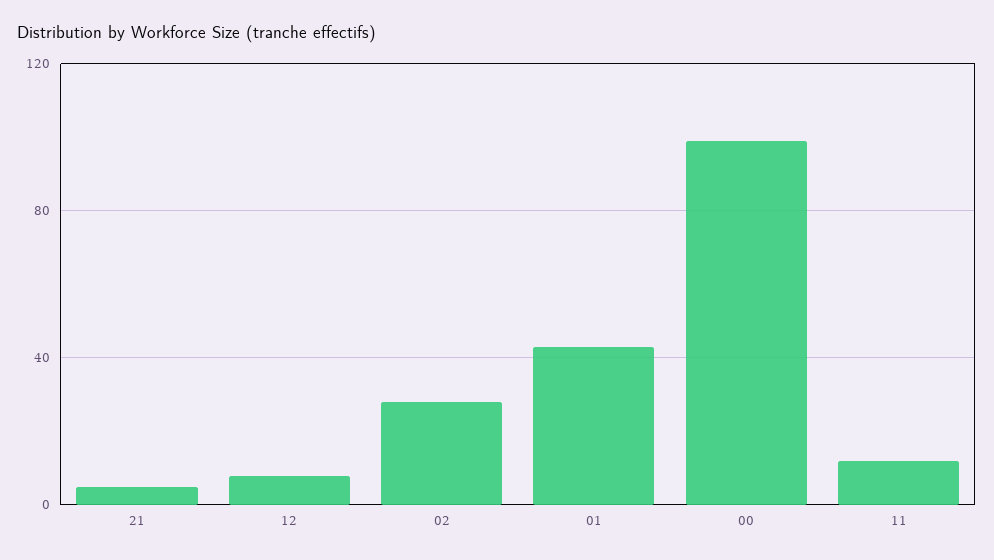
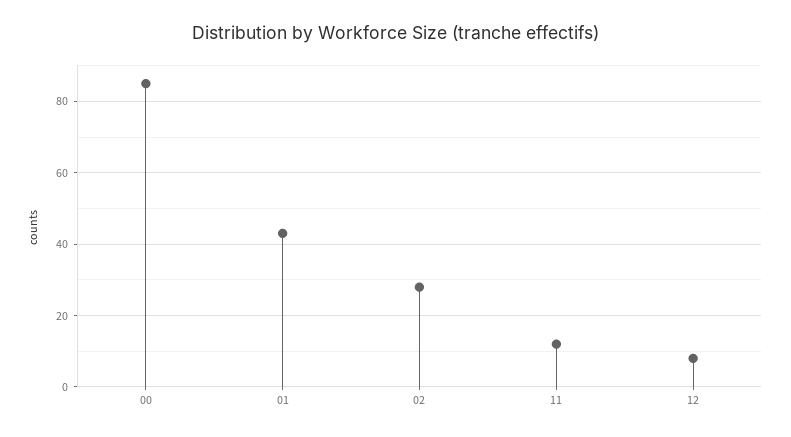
  {
-   "21": 5,
    "12": 10,
    "02": 30,
    "01": 45,
-   "00": 100,
+   "00": 85,
    "11": 10
  }

